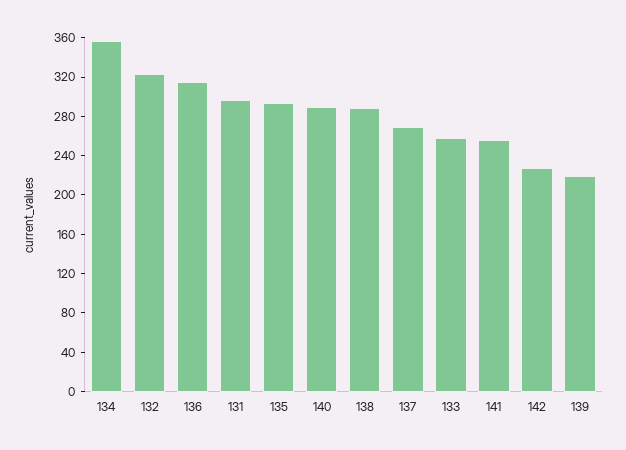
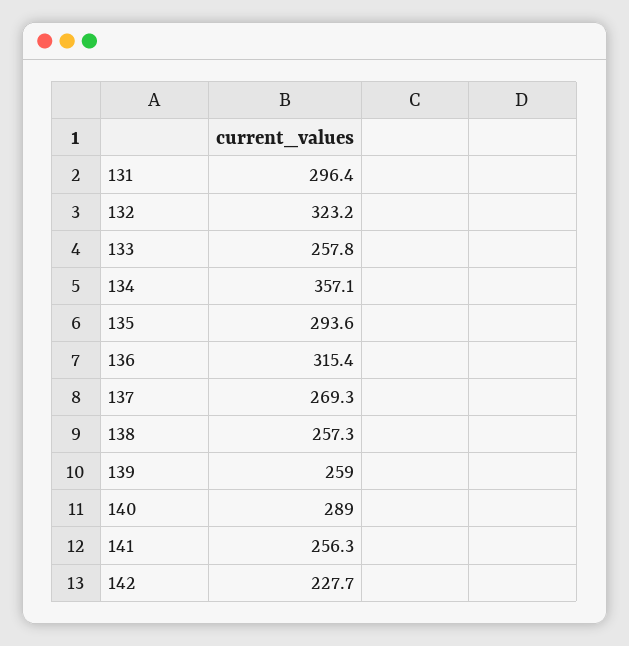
  {
    "134": 357.1,
    "132": 323.2,
    "136": 315.4,
    "131": 296.4,
    "135": 293.6,
    "140": 289,
-   "138": 290,
+   "138": 257.3,
    "137": 269.3,
    "133": 257.8,
    "141": 256.3,
    "142": 227.7,
-   "139": 220
+   "139": 259
  }

